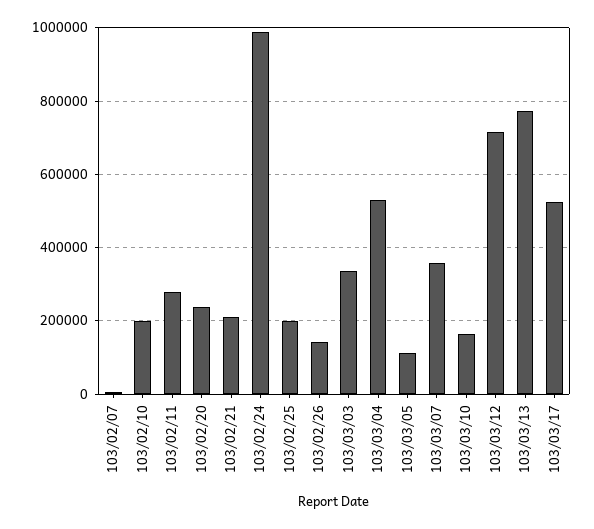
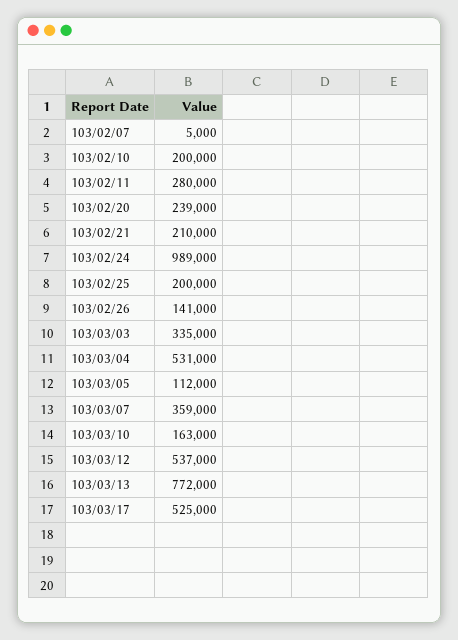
  {
    "103/02/07": 5000,
    "103/02/10": 200000,
    "103/02/11": 280000,
    "103/02/20": 239000,
    "103/02/21": 210000,
    "103/02/24": 989000,
    "103/02/25": 200000,
    "103/02/26": 141000,
    "103/03/03": 335000,
    "103/03/04": 531000,
    "103/03/05": 112000,
    "103/03/07": 359000,
    "103/03/10": 163000,
-   "103/03/12": 720000,
+   "103/03/12": 537000,
    "103/03/13": 772000,
    "103/03/17": 525000
  }

